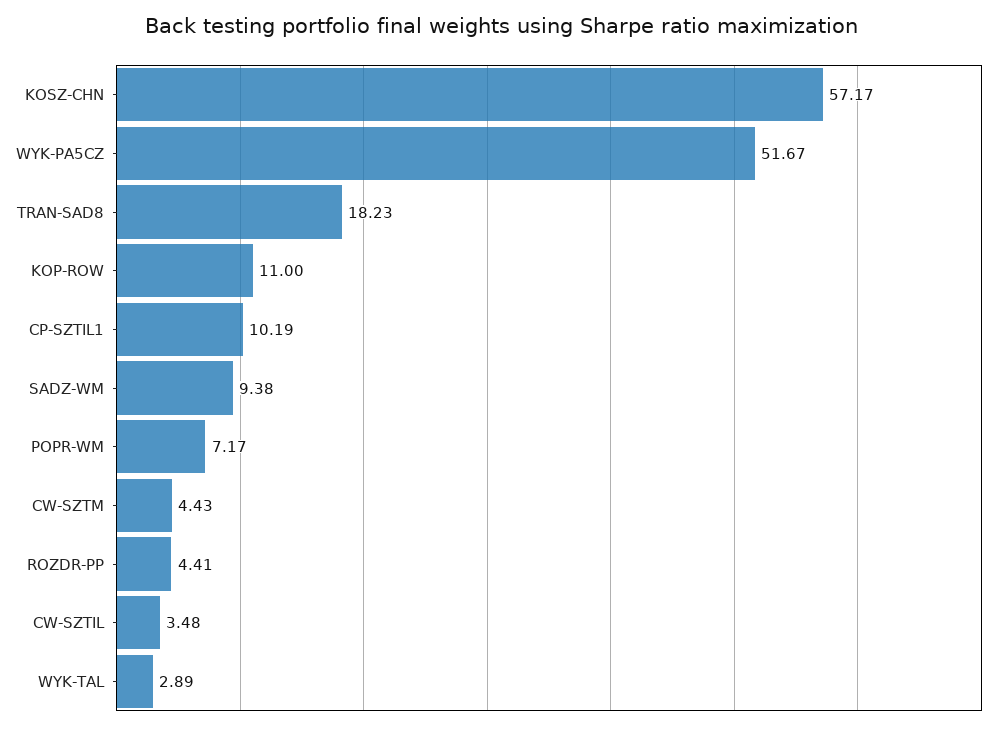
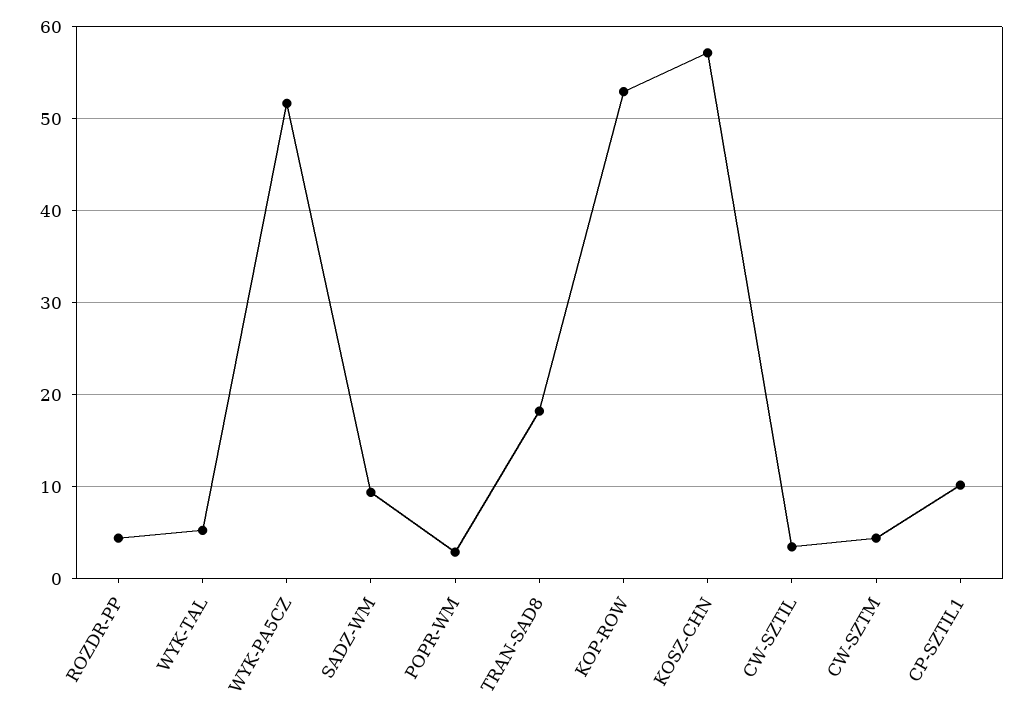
  {
    "KOSZ-CHN": 57.17,
    "WYK-PA5CZ": 51.67,
    "TRAN-SAD8": 18.23,
-   "KOP-ROW": 11,
+   "KOP-ROW": 53,
    "CP-SZTIL1": 10.19,
    "SADZ-WM": 9.38,
-   "POPR-WM": 7.17,
+   "POPR-WM": 3,
    "CW-SZTM": 4.43,
    "ROZDR-PP": 4.41,
    "CW-SZTIL": 3.48,
-   "WYK-TAL": 2.89
+   "WYK-TAL": 5
  }

